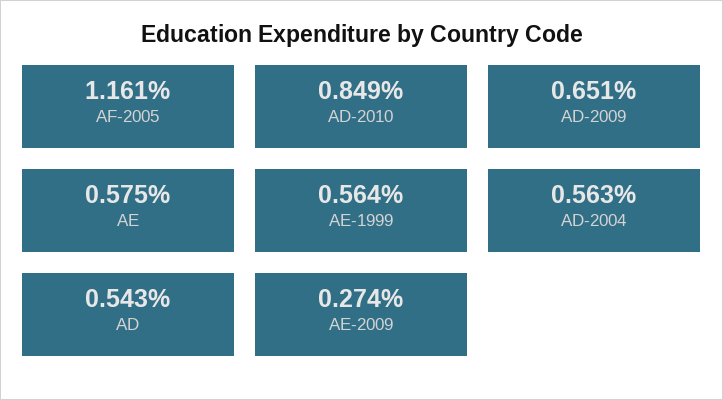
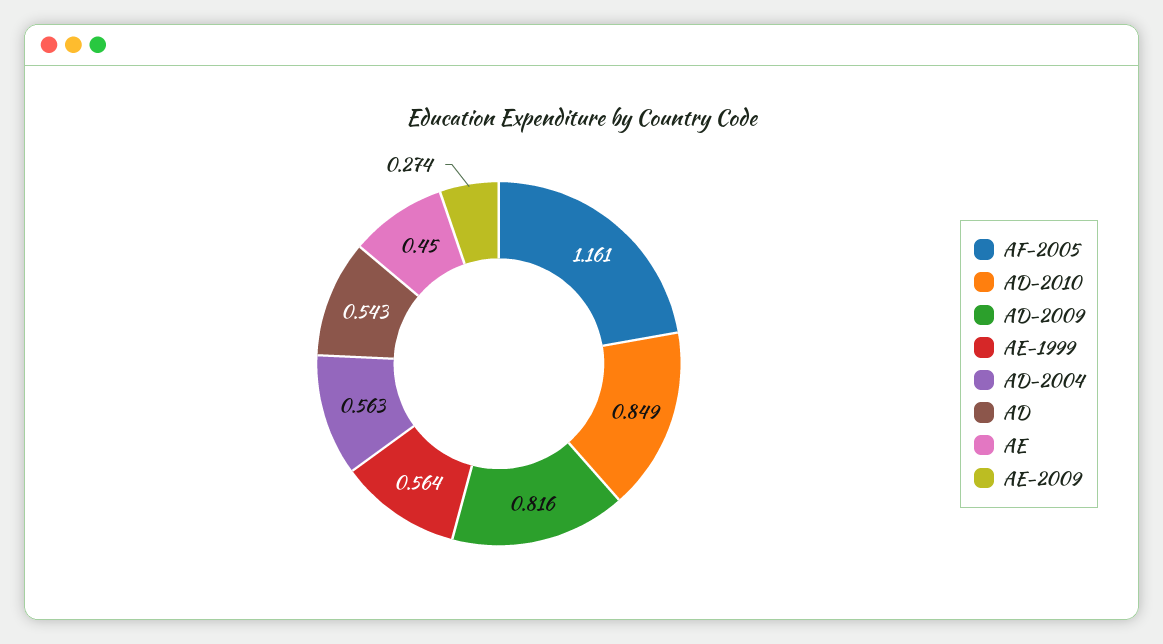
  {
    "AF-2005": 1.161,
    "AD-2010": 0.849,
-   "AD-2009": 0.651,
+   "AD-2009": 0.816,
-   "AE": 0.575,
+   "AE": 0.45,
    "AE-1999": 0.564,
    "AD-2004": 0.563,
    "AD": 0.543,
    "AE-2009": 0.274
  }

